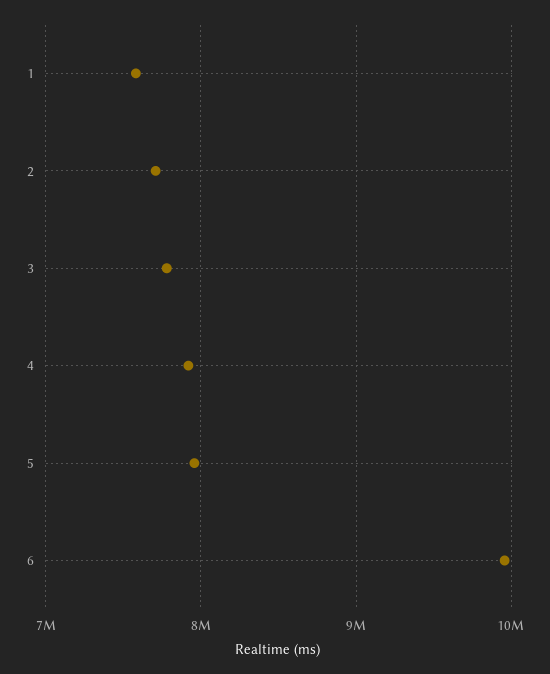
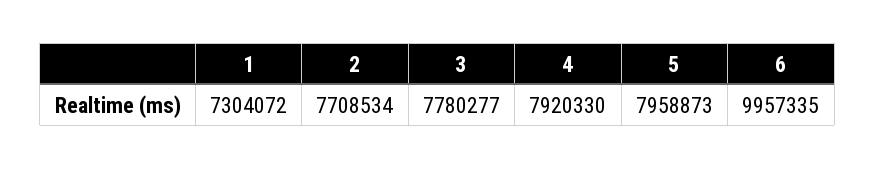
  {
-   "1": 7600000,
+   "1": 7304072,
    "2": 7708534,
    "3": 7780277,
    "4": 7920330,
    "5": 7958873,
    "6": 9957335
  }

